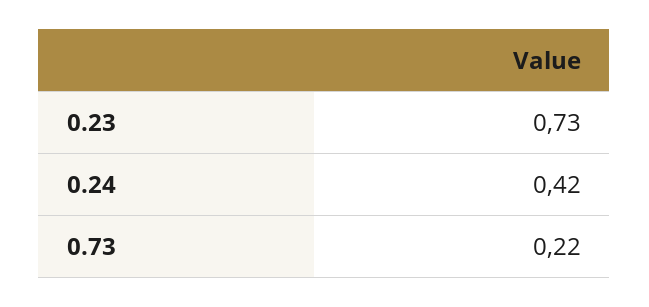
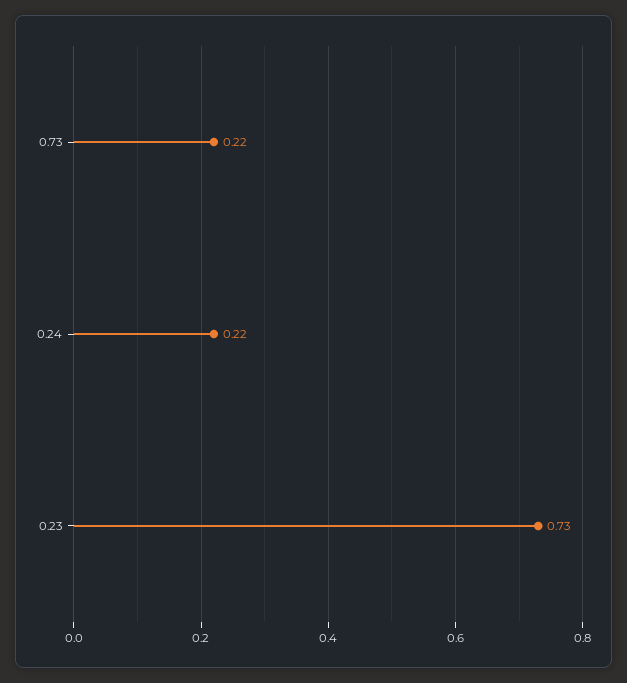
  {
    "0.23": 0.73,
-   "0.24": 0.42,
+   "0.24": 0.22,
    "0.73": 0.22
  }

